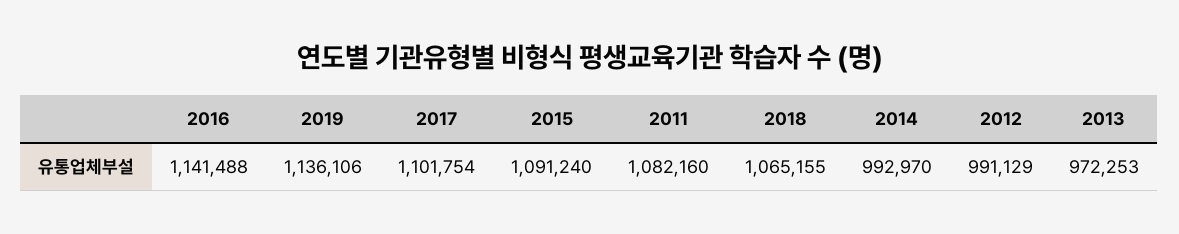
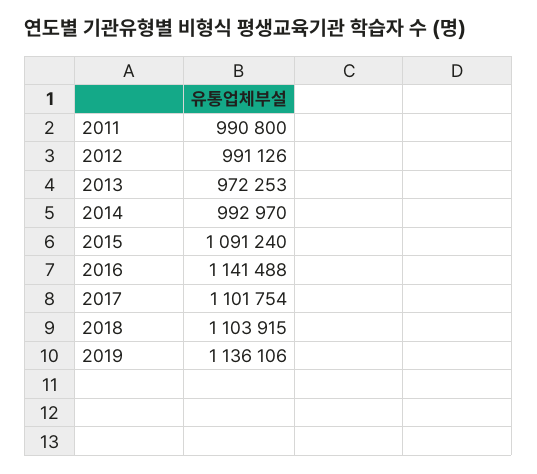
  {
    "2016": 1141488,
    "2019": 1136106,
    "2017": 1101754,
    "2015": 1091240,
-   "2011": 1082160,
+   "2011": 990800,
-   "2018": 1065155,
+   "2018": 1103915,
    "2014": 992970,
-   "2012": 991129,
+   "2012": 991126,
    "2013": 972253
  }

